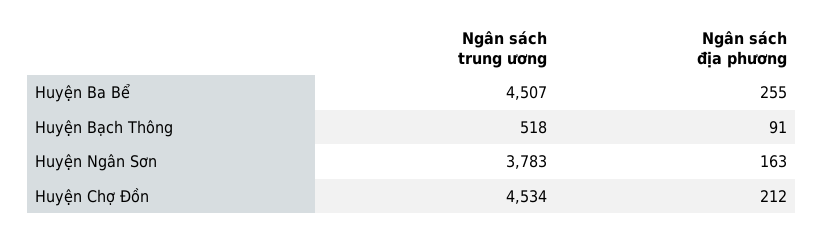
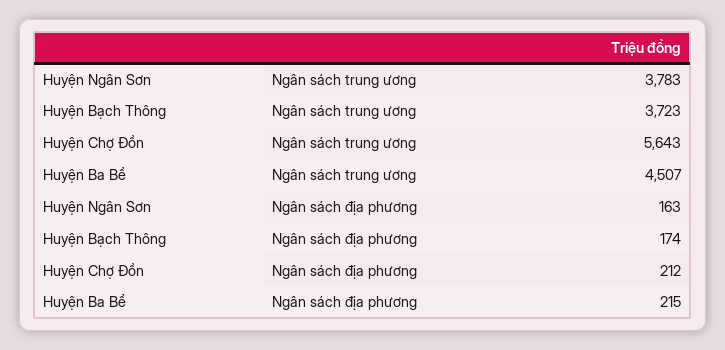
  {
    "Ngân sách trung ương": {
      "Huyện Ba Bể": 4507,
-     "Huyện Bạch Thông": 518,
+     "Huyện Bạch Thông": 3723,
      "Huyện Ngân Sơn": 3783,
-     "Huyện Chợ Đồn": 4534
+     "Huyện Chợ Đồn": 5643
    },
    "Ngân sách địa phương": {
-     "Huyện Ba Bể": 255,
+     "Huyện Ba Bể": 215,
-     "Huyện Bạch Thông": 91,
+     "Huyện Bạch Thông": 174,
      "Huyện Ngân Sơn": 163,
      "Huyện Chợ Đồn": 212
    }
  }

